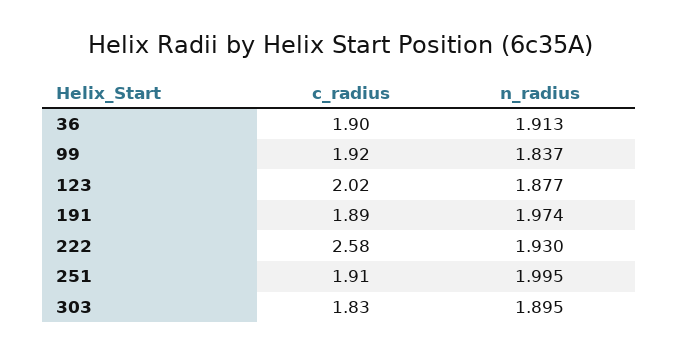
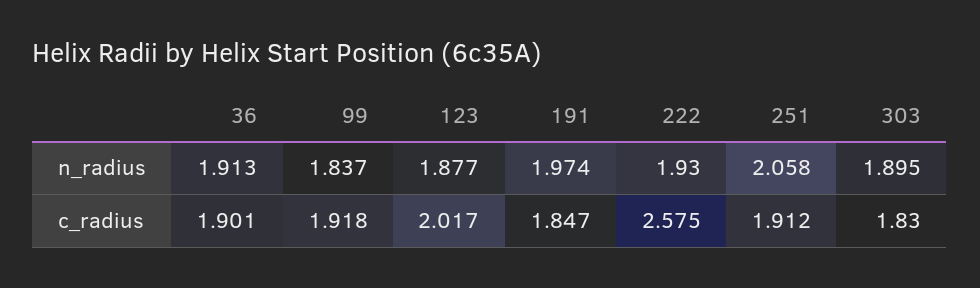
  {
    "c_radius": {
      "36": 1.901,
      "99": 1.918,
      "123": 2.017,
-     "191": 1.89,
+     "191": 1.847,
      "222": 2.575,
      "251": 1.912,
      "303": 1.83
    },
    "n_radius": {
      "36": 1.913,
      "99": 1.837,
      "123": 1.877,
      "191": 1.974,
      "222": 1.93,
-     "251": 1.995,
+     "251": 2.058,
      "303": 1.895
    }
  }

